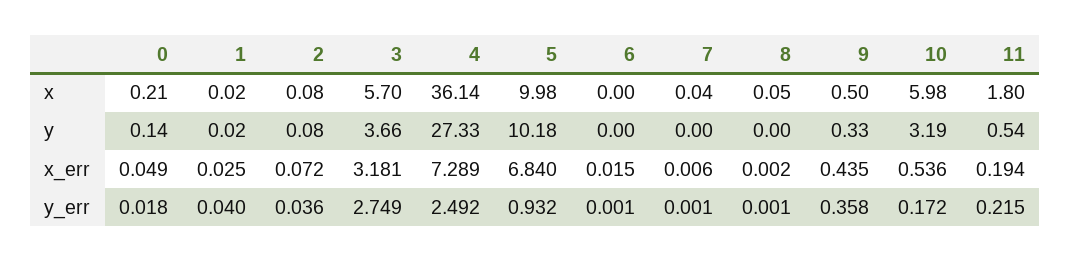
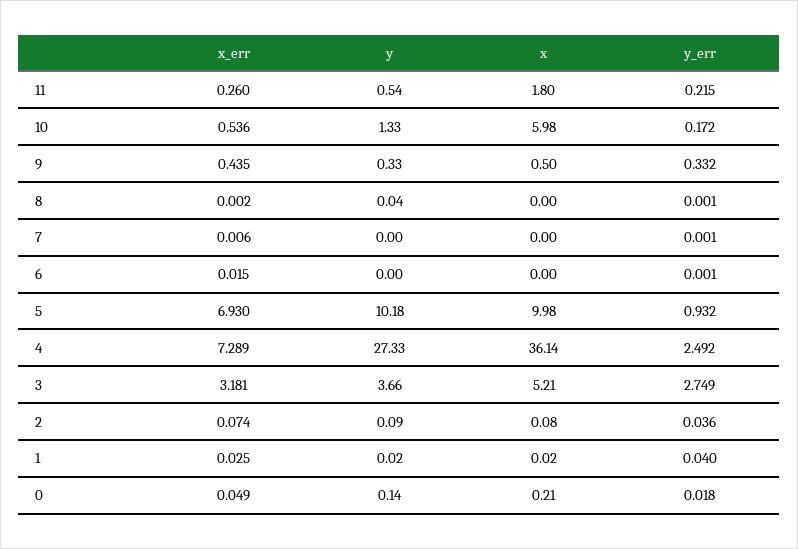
  {
    "0": {
      "x": 0.21,
      "y": 0.14,
      "x_err": 0.049,
      "y_err": 0.018
    },
    "1": {
      "x": 0.02,
      "y": 0.02,
      "x_err": 0.025,
      "y_err": 0.04
    },
    "2": {
      "x": 0.08,
-     "y": 0.08,
+     "y": 0.09,
-     "x_err": 0.072,
+     "x_err": 0.074,
      "y_err": 0.036
    },
    "3": {
-     "x": 5.7,
+     "x": 5.21,
      "y": 3.66,
      "x_err": 3.181,
      "y_err": 2.749
    },
    "4": {
      "x": 36.14,
      "y": 27.33,
      "x_err": 7.289,
      "y_err": 2.492
    },
    "5": {
      "x": 9.98,
      "y": 10.18,
-     "x_err": 6.84,
+     "x_err": 6.93,
      "y_err": 0.932
    },
    "6": {
      "x": 0,
      "y": 0,
      "x_err": 0.015,
      "y_err": 0.001
    },
    "7": {
-     "x": 0.04,
+     "x": 0,
      "y": 0,
      "x_err": 0.006,
      "y_err": 0.001
    },
    "8": {
-     "x": 0.05,
+     "x": 0,
-     "y": 0,
+     "y": 0.04,
      "x_err": 0.002,
      "y_err": 0.001
    },
    "9": {
      "x": 0.5,
      "y": 0.33,
      "x_err": 0.435,
-     "y_err": 0.358
+     "y_err": 0.332
    },
    "10": {
      "x": 5.98,
-     "y": 3.19,
+     "y": 1.33,
      "x_err": 0.536,
      "y_err": 0.172
    },
    "11": {
      "x": 1.8,
      "y": 0.54,
-     "x_err": 0.194,
+     "x_err": 0.26,
      "y_err": 0.215
    }
  }

